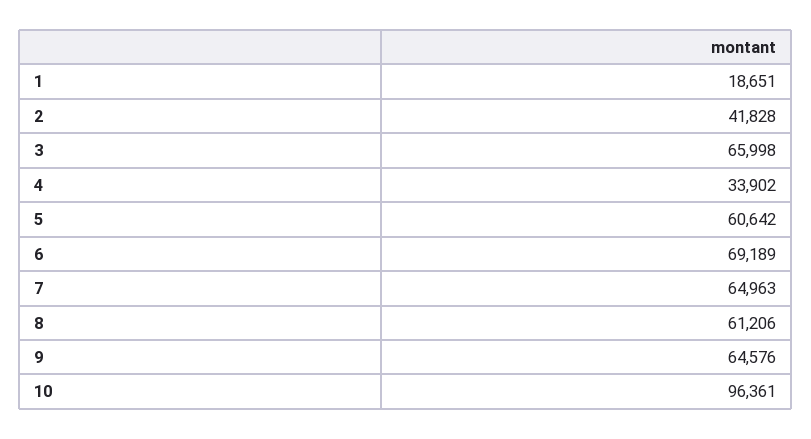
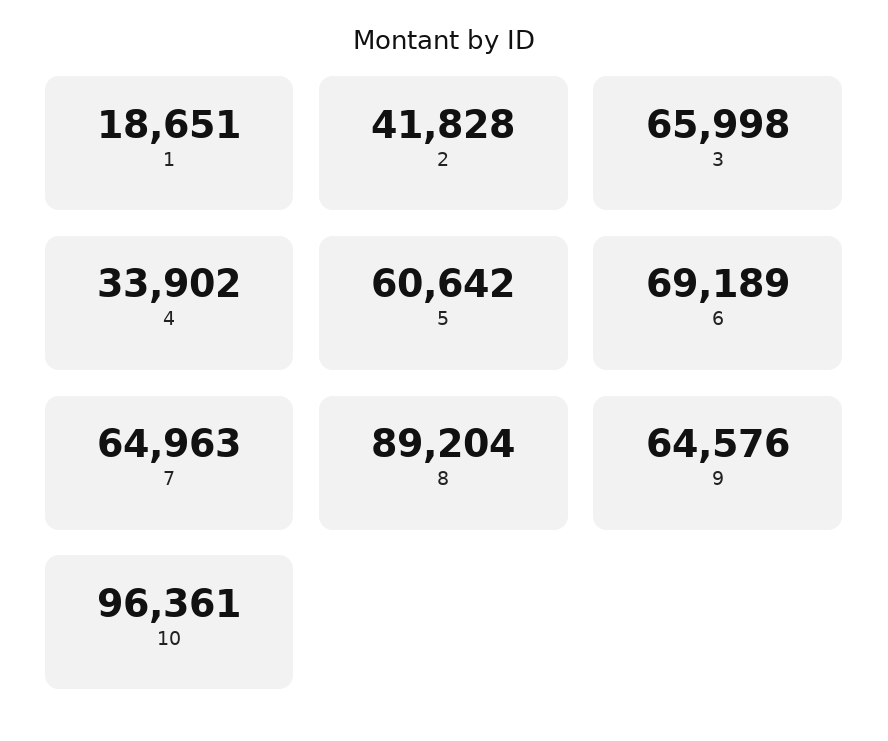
  {
    "1": 18651,
    "2": 41828,
    "3": 65998,
    "4": 33902,
    "5": 60642,
    "6": 69189,
    "7": 64963,
-   "8": 61206,
+   "8": 89204,
    "9": 64576,
    "10": 96361
  }

